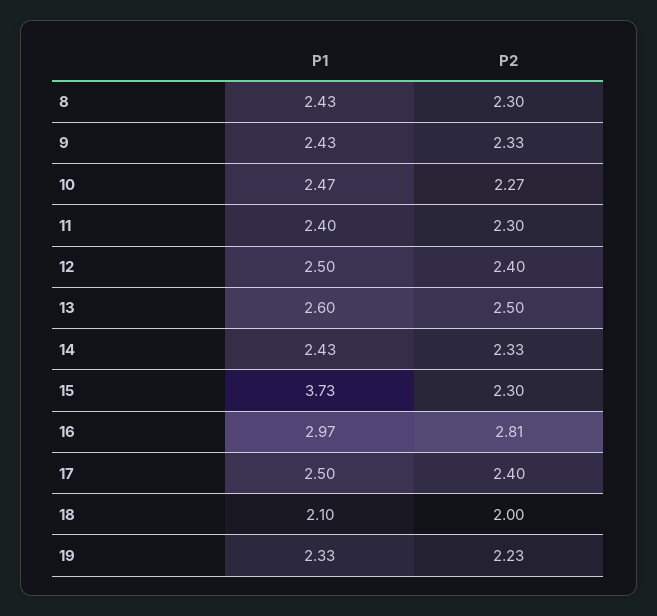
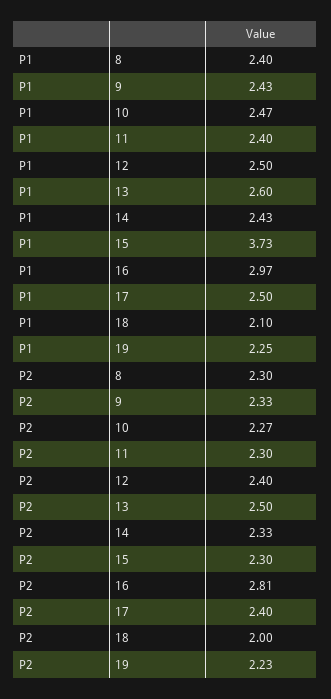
  {
    "P1": {
-     "8": 2.43,
+     "8": 2.4,
      "9": 2.43,
      "10": 2.47,
      "11": 2.4,
      "12": 2.5,
      "13": 2.6,
      "14": 2.43,
      "15": 3.73,
      "16": 2.97,
      "17": 2.5,
      "18": 2.1,
-     "19": 2.33
+     "19": 2.25
    },
    "P2": {
      "8": 2.3,
      "9": 2.33,
      "10": 2.27,
      "11": 2.3,
      "12": 2.4,
      "13": 2.5,
      "14": 2.33,
      "15": 2.3,
      "16": 2.81,
      "17": 2.4,
      "18": 2,
      "19": 2.23
    }
  }

